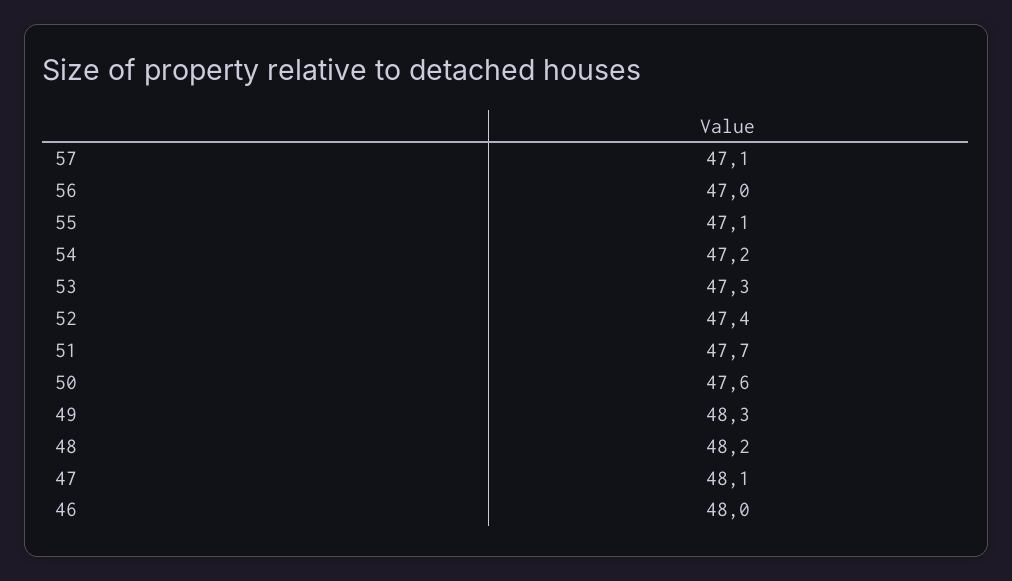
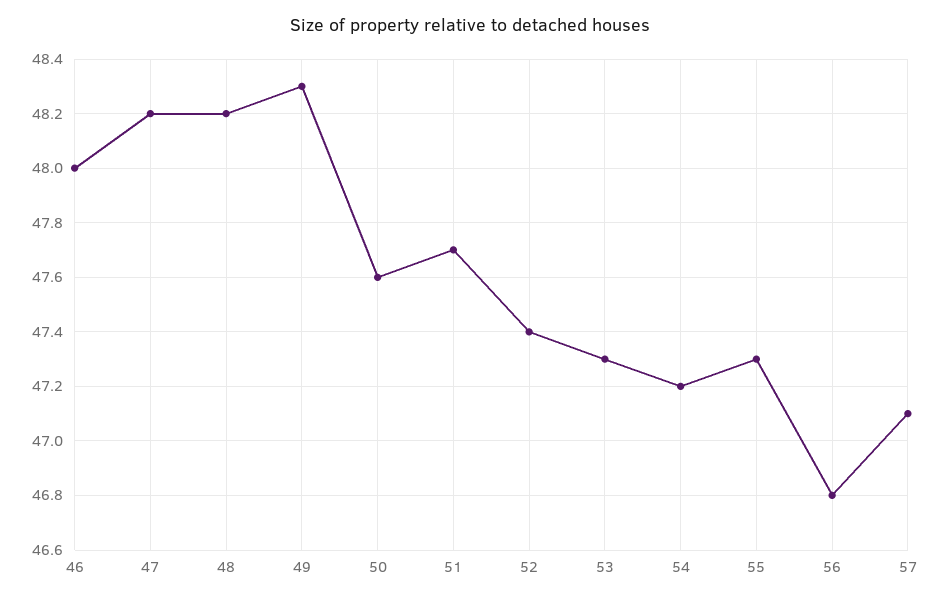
  {
    "57": 47.1,
-   "56": 47,
+   "56": 46.8,
-   "55": 47.1,
+   "55": 47.3,
    "54": 47.2,
    "53": 47.3,
    "52": 47.4,
    "51": 47.7,
    "50": 47.6,
    "49": 48.3,
    "48": 48.2,
-   "47": 48.1,
+   "47": 48.2,
    "46": 48
  }

